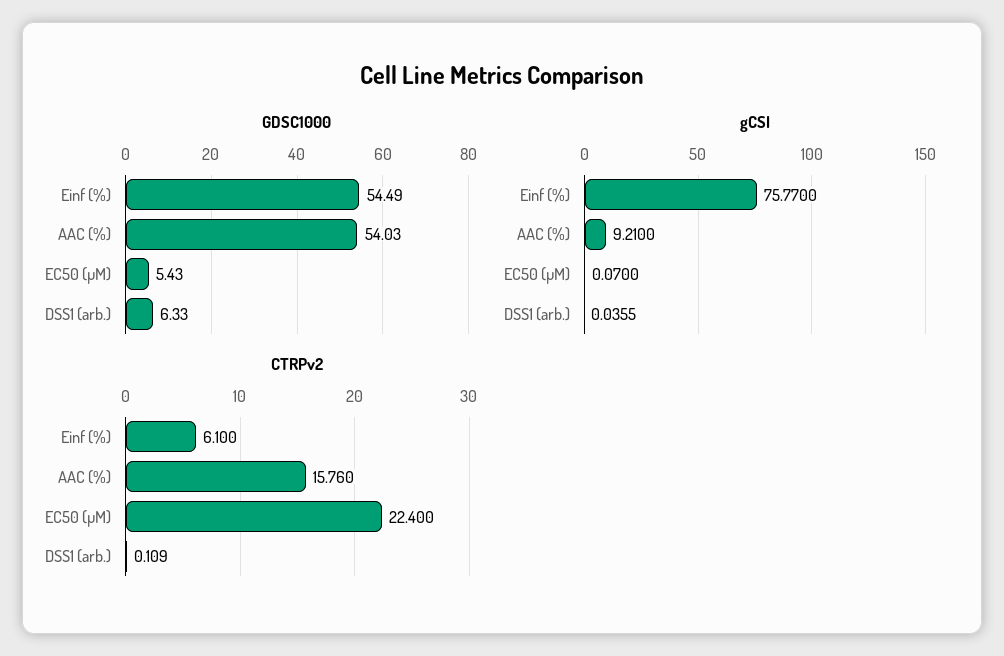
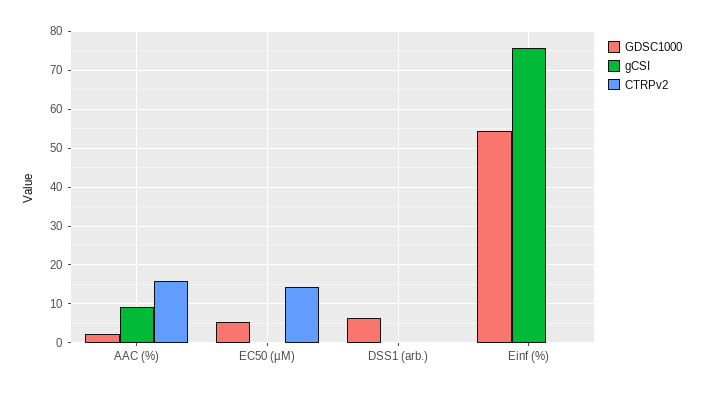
  {
    "GDSC1000": {
      "Einf (%)": 54.49,
-     "AAC (%)": 54.03,
+     "AAC (%)": 2,
      "EC50 (µM)": 5.43,
      "DSS1 (arb.)": 6.33
    },
    "gCSI": {
      "Einf (%)": 75.77,
      "AAC (%)": 9.21,
      "EC50 (µM)": 0.07,
      "DSS1 (arb.)": 0.0355
    },
    "CTRPv2": {
-     "Einf (%)": 6.1,
+     "Einf (%)": 0,
      "AAC (%)": 15.76,
-     "EC50 (µM)": 22.4,
+     "EC50 (µM)": 14,
      "DSS1 (arb.)": 0.109
    }
  }

